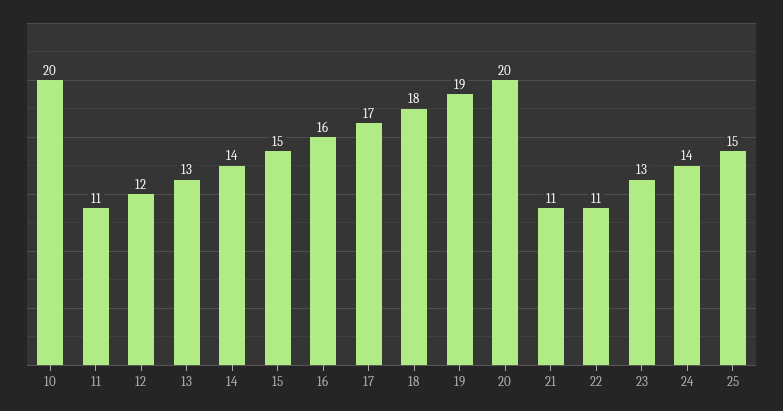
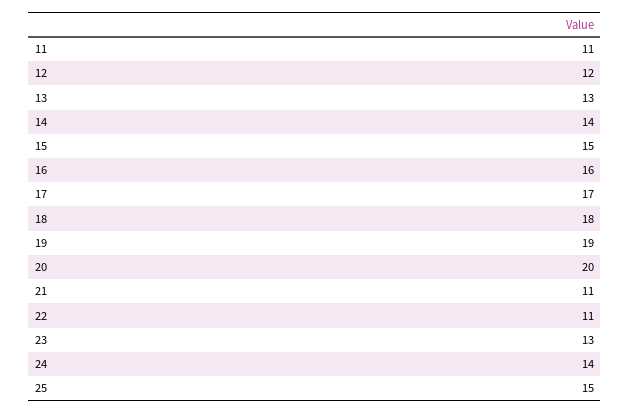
  {
-   "10": 20,
    "11": 11,
    "12": 12,
    "13": 13,
    "14": 14,
    "15": 15,
    "16": 16,
    "17": 17,
    "18": 18,
    "19": 19,
    "20": 20,
    "21": 11,
    "22": 11,
    "23": 13,
    "24": 14,
    "25": 15
  }

